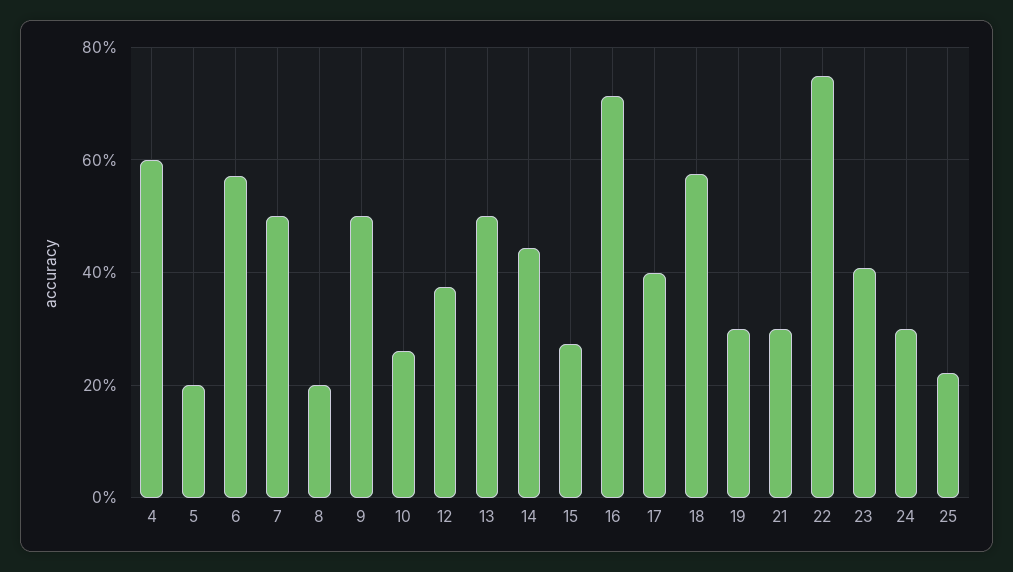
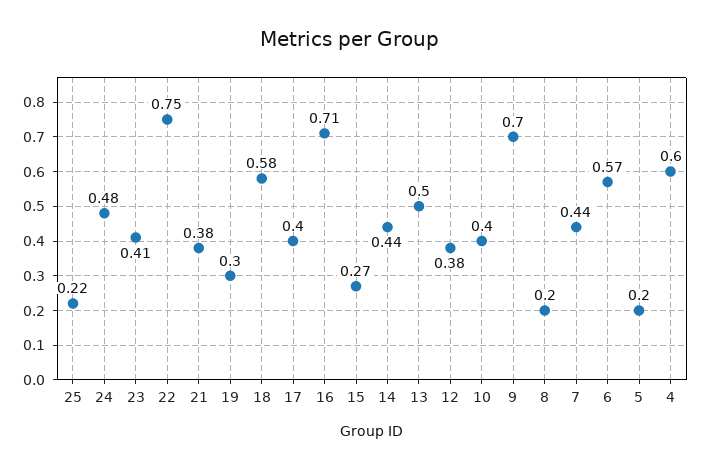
  {
    "4": 0.6,
    "5": 0.2,
    "6": 0.57,
-   "7": 0.5,
+   "7": 0.44,
    "8": 0.2,
-   "9": 0.5,
+   "9": 0.7,
-   "10": 0.26,
+   "10": 0.4,
    "12": 0.38,
    "13": 0.5,
    "14": 0.44,
    "15": 0.27,
    "16": 0.71,
    "17": 0.4,
    "18": 0.58,
    "19": 0.3,
-   "21": 0.3,
+   "21": 0.38,
    "22": 0.75,
    "23": 0.41,
-   "24": 0.3,
+   "24": 0.48,
    "25": 0.22
  }

